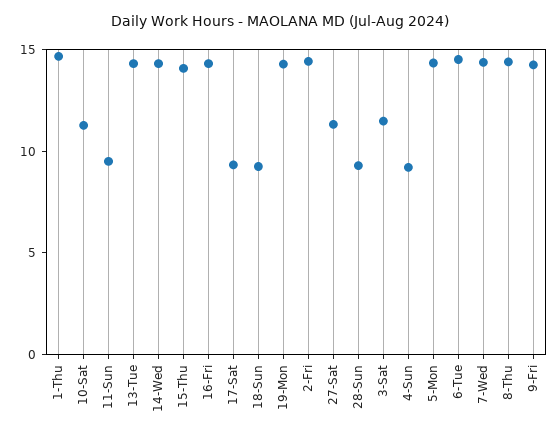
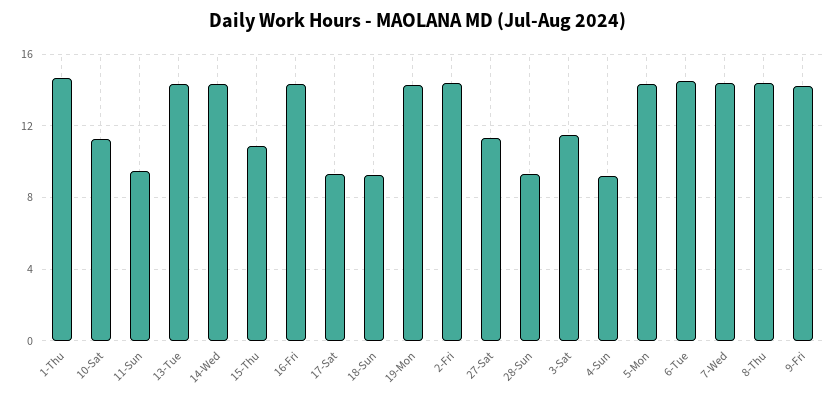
  {
    "1-Thu": 14.5,
    "10-Sat": 11.5,
    "11-Sun": 9.5,
    "13-Tue": 14.5,
    "14-Wed": 14.5,
-   "15-Thu": 14,
+   "15-Thu": 11,
    "16-Fri": 14.5,
    "17-Sat": 9.5,
    "18-Sun": 9.5,
    "19-Mon": 14.5,
    "2-Fri": 14.5,
    "27-Sat": 11.5,
    "28-Sun": 9.5,
    "3-Sat": 11.5,
    "4-Sun": 9,
    "5-Mon": 14.5,
    "6-Tue": 14.5,
    "7-Wed": 14.5,
    "8-Thu": 14.5,
    "9-Fri": 14.5
  }

